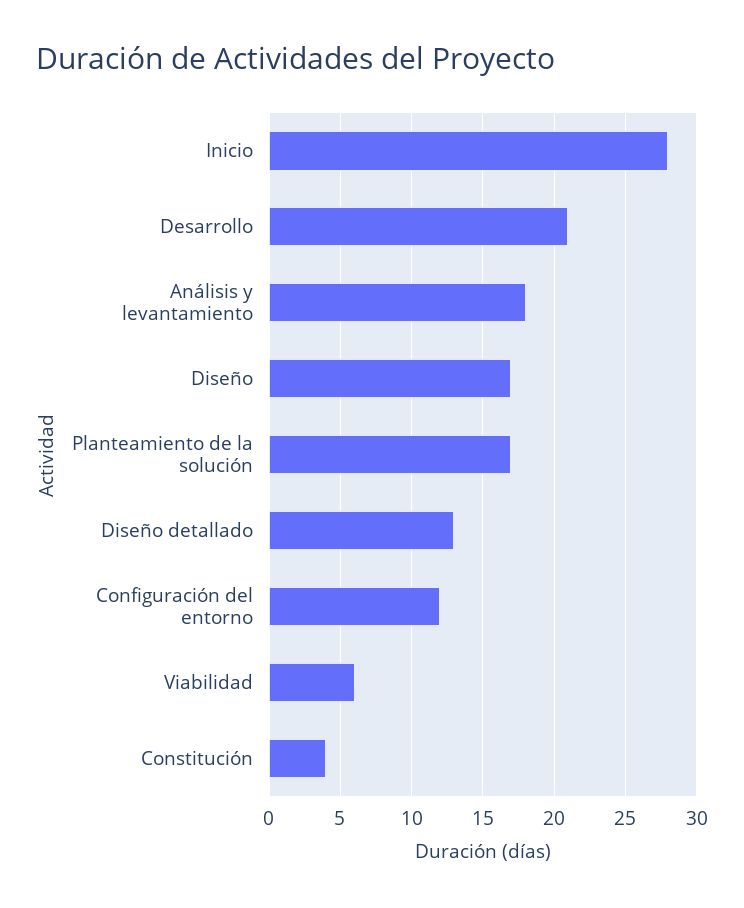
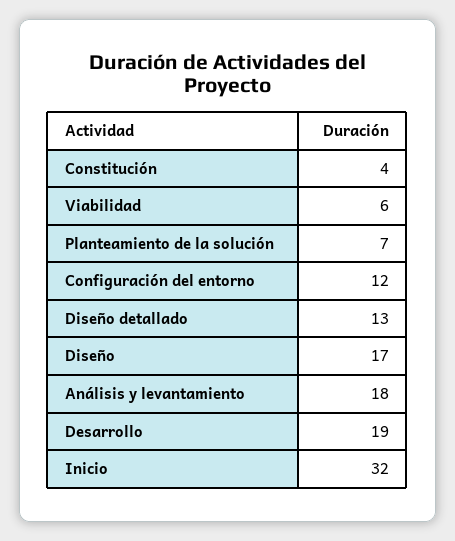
  {
-   "Inicio": 28,
+   "Inicio": 32,
-   "Desarrollo": 21,
+   "Desarrollo": 19,
    "Análisis y levantamiento": 18,
    "Diseño": 17,
-   "Planteamiento de la solución": 17,
+   "Planteamiento de la solución": 7,
    "Diseño detallado": 13,
    "Configuración del entorno": 12,
    "Viabilidad": 6,
    "Constitución": 4
  }

